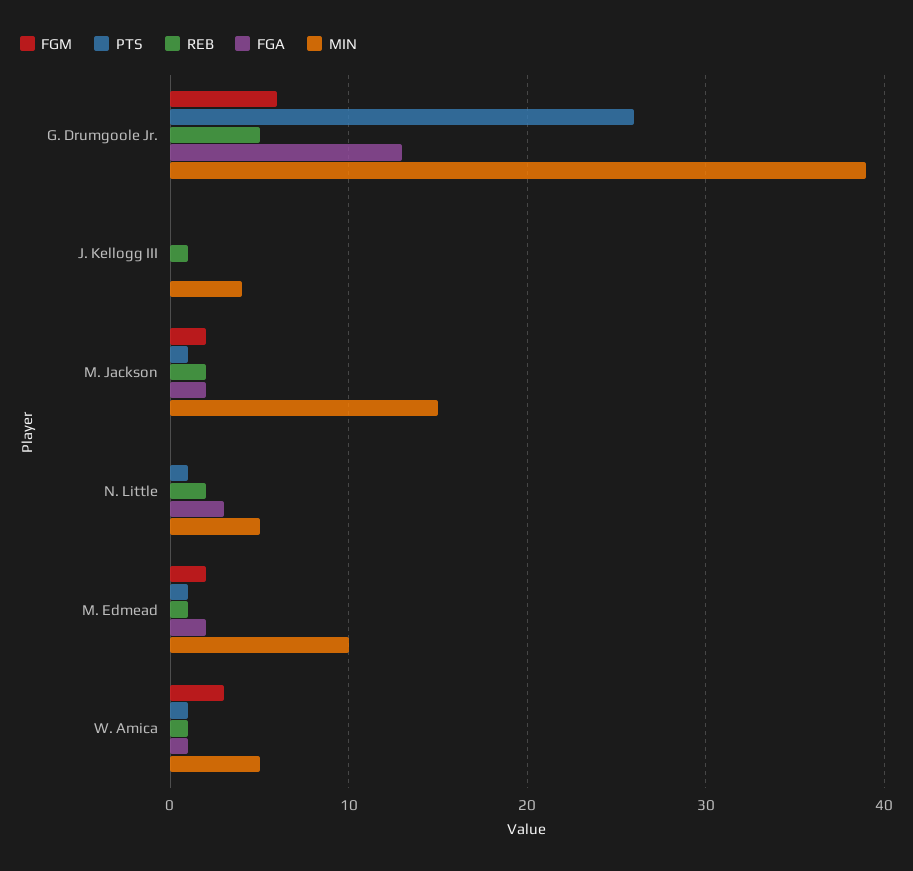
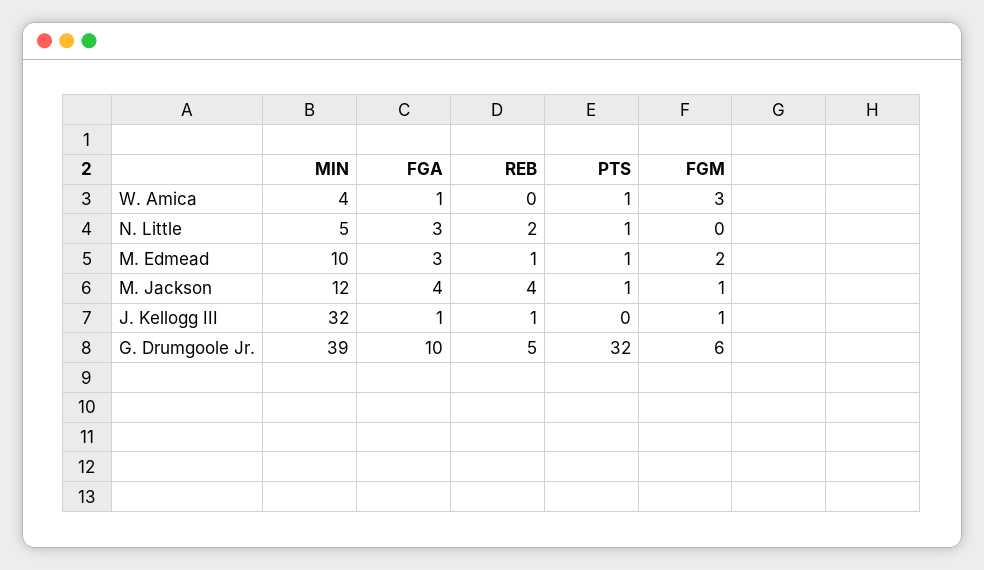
  {
    "FGM": {
      "G. Drumgoole Jr.": 6,
-     "J. Kellogg III": 0,
+     "J. Kellogg III": 1,
-     "M. Jackson": 2,
+     "M. Jackson": 1,
      "N. Little": 0,
      "M. Edmead": 2,
      "W. Amica": 3
    },
    "PTS": {
-     "G. Drumgoole Jr.": 26,
+     "G. Drumgoole Jr.": 32,
      "J. Kellogg III": 0,
      "M. Jackson": 1,
      "N. Little": 1,
      "M. Edmead": 1,
      "W. Amica": 1
    },
    "REB": {
      "G. Drumgoole Jr.": 5,
      "J. Kellogg III": 1,
-     "M. Jackson": 2,
+     "M. Jackson": 4,
      "N. Little": 2,
      "M. Edmead": 1,
-     "W. Amica": 1
+     "W. Amica": 0
    },
    "FGA": {
-     "G. Drumgoole Jr.": 13,
+     "G. Drumgoole Jr.": 10,
-     "J. Kellogg III": 0,
+     "J. Kellogg III": 1,
-     "M. Jackson": 2,
+     "M. Jackson": 4,
      "N. Little": 3,
-     "M. Edmead": 2,
+     "M. Edmead": 3,
      "W. Amica": 1
    },
    "MIN": {
      "G. Drumgoole Jr.": 39,
-     "J. Kellogg III": 4,
+     "J. Kellogg III": 32,
-     "M. Jackson": 15,
+     "M. Jackson": 12,
      "N. Little": 5,
      "M. Edmead": 10,
-     "W. Amica": 5
+     "W. Amica": 4
    }
  }

